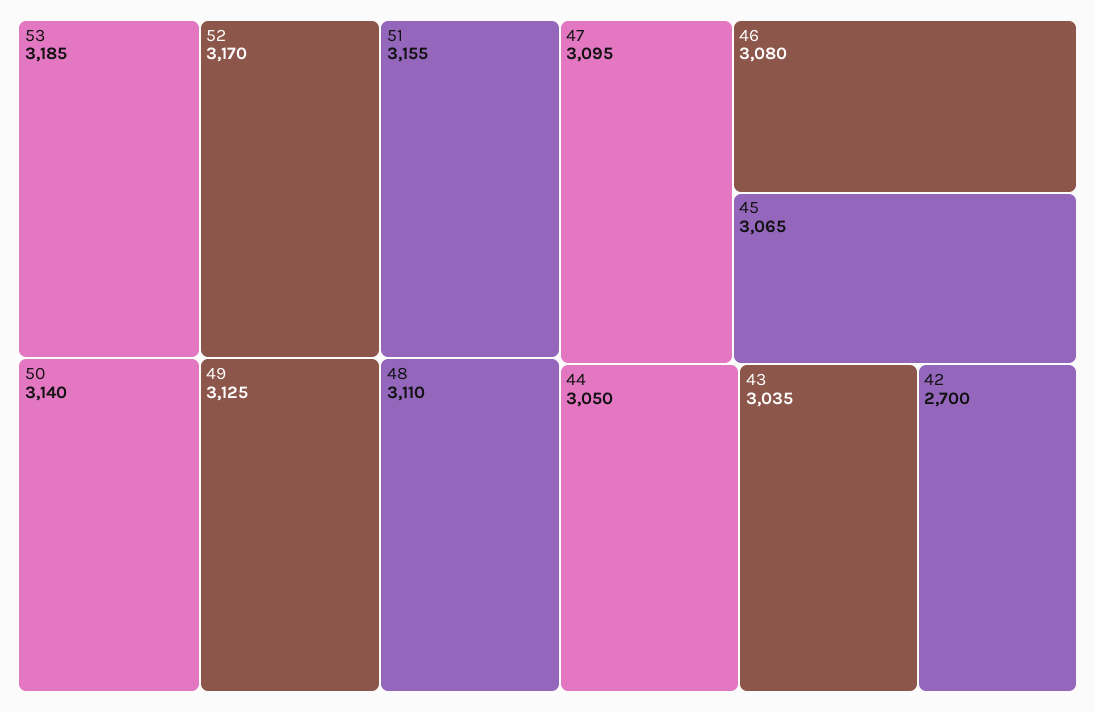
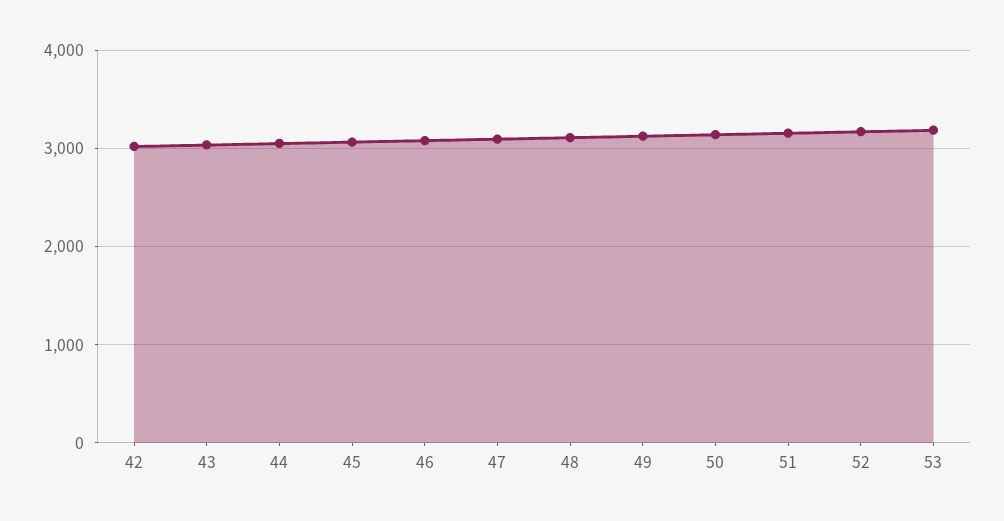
  {
    "53": 3185,
    "52": 3170,
    "51": 3155,
    "50": 3140,
    "49": 3125,
    "48": 3110,
    "47": 3095,
    "46": 3080,
    "45": 3065,
    "44": 3050,
    "43": 3035,
-   "42": 2700
+   "42": 3000
  }

